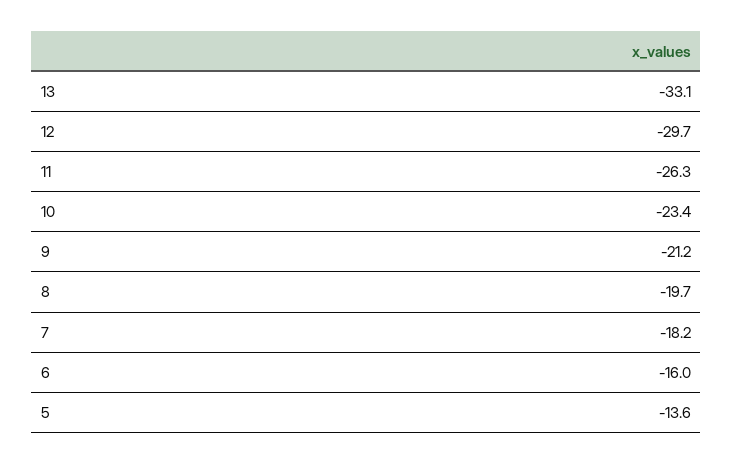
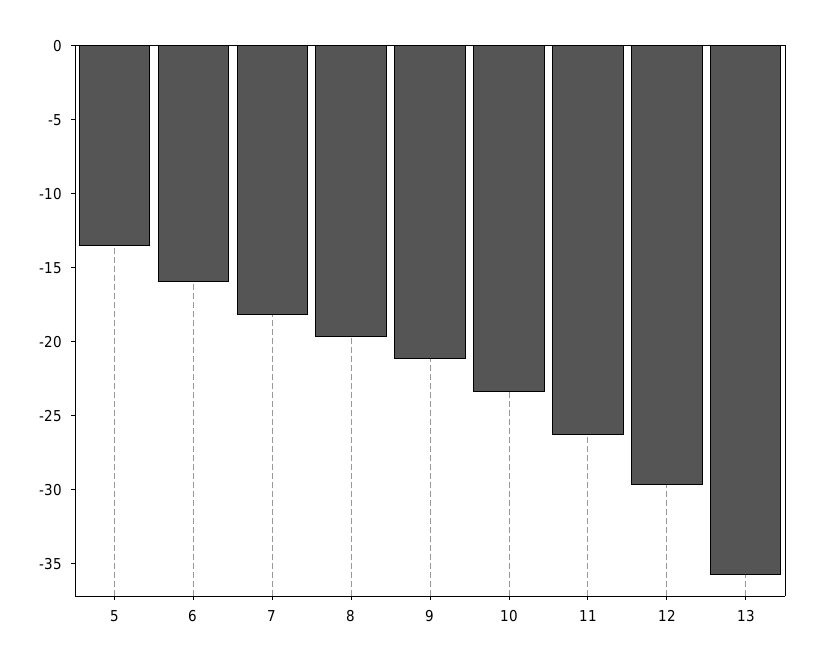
  {
-   "13": -33.1,
+   "13": -36,
    "12": -29.7,
    "11": -26.3,
    "10": -23.4,
    "9": -21.2,
    "8": -19.7,
    "7": -18.2,
    "6": -16,
    "5": -13.6
  }

